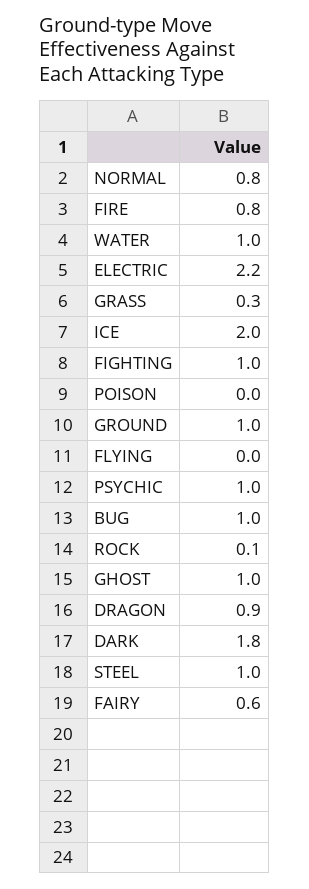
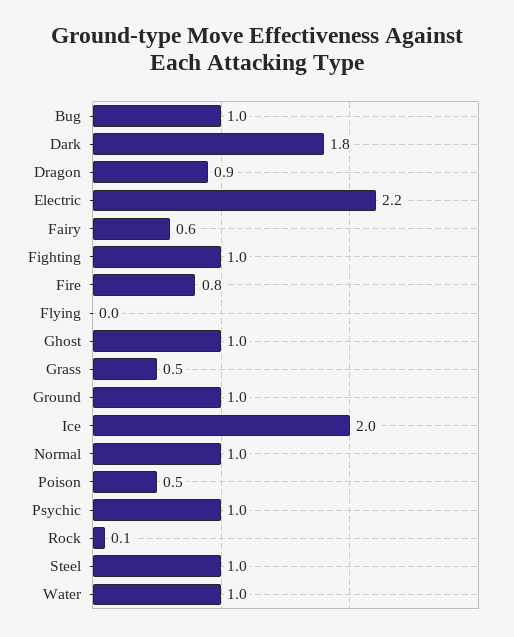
  {
-   "NORMAL": 0.8,
+   "NORMAL": 1,
    "FIRE": 0.8,
    "WATER": 1,
    "ELECTRIC": 2.2,
-   "GRASS": 0.3,
+   "GRASS": 0.5,
    "ICE": 2,
    "FIGHTING": 1,
-   "POISON": 0,
+   "POISON": 0.5,
    "GROUND": 1,
    "FLYING": 0,
    "PSYCHIC": 1,
    "BUG": 1,
    "ROCK": 0.1,
    "GHOST": 1,
    "DRAGON": 0.9,
    "DARK": 1.8,
    "STEEL": 1,
    "FAIRY": 0.6
  }

